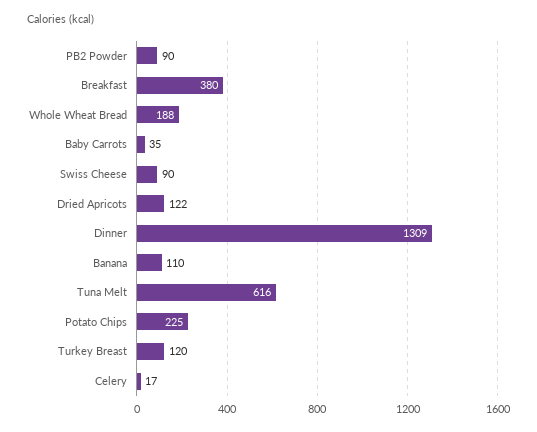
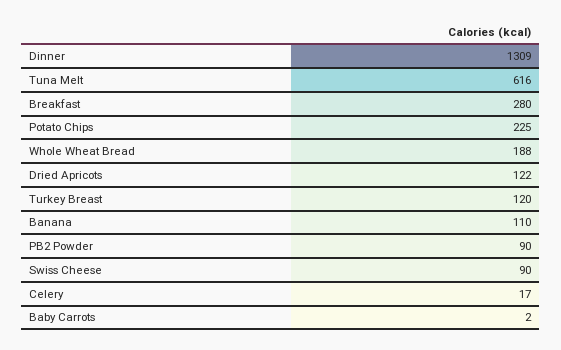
  {
    "PB2 Powder": 90,
-   "Breakfast": 380,
+   "Breakfast": 280,
    "Whole Wheat Bread": 188,
-   "Baby Carrots": 35,
+   "Baby Carrots": 2,
    "Swiss Cheese": 90,
    "Dried Apricots": 122,
    "Dinner": 1309,
    "Banana": 110,
    "Tuna Melt": 616,
    "Potato Chips": 225,
    "Turkey Breast": 120,
    "Celery": 17
  }

